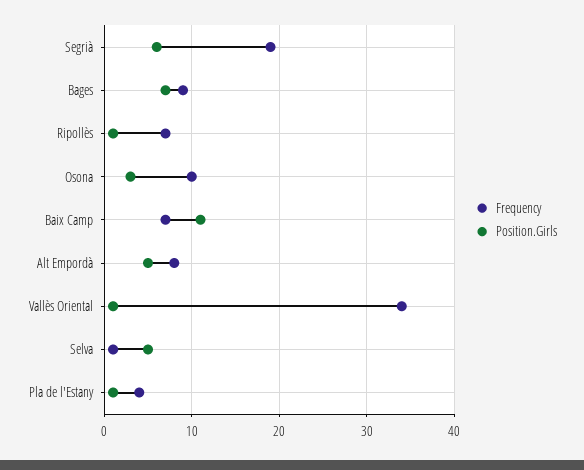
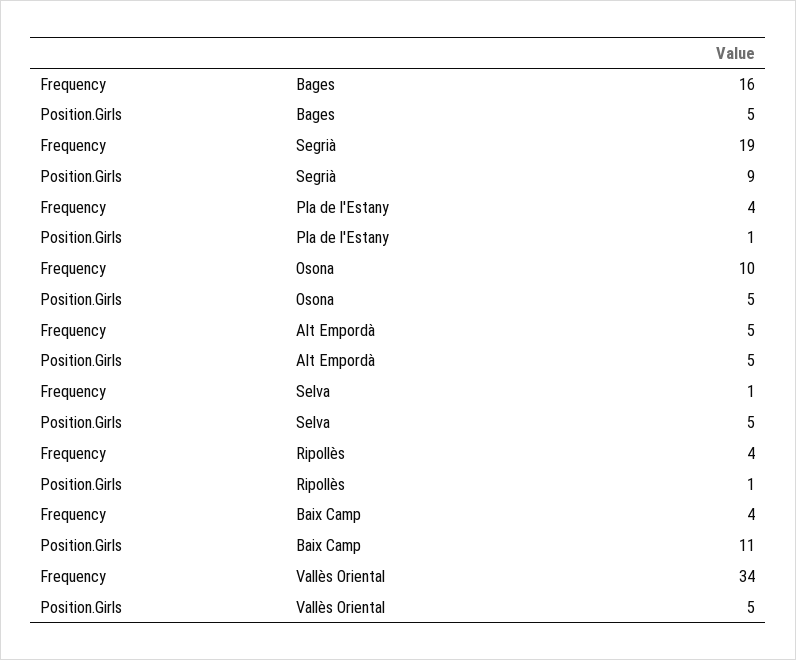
  {
    "Frequency": {
      "Segrià": 19,
-     "Bages": 9,
+     "Bages": 16,
-     "Ripollès": 7,
+     "Ripollès": 4,
      "Osona": 10,
-     "Baix Camp": 7,
+     "Baix Camp": 4,
-     "Alt Empordà": 8,
+     "Alt Empordà": 5,
      "Vallès Oriental": 34,
      "Selva": 1,
      "Pla de l'Estany": 4
    },
    "Position.Girls": {
-     "Segrià": 6,
+     "Segrià": 9,
-     "Bages": 7,
+     "Bages": 5,
      "Ripollès": 1,
-     "Osona": 3,
+     "Osona": 5,
      "Baix Camp": 11,
      "Alt Empordà": 5,
-     "Vallès Oriental": 1,
+     "Vallès Oriental": 5,
      "Selva": 5,
      "Pla de l'Estany": 1
    }
  }

